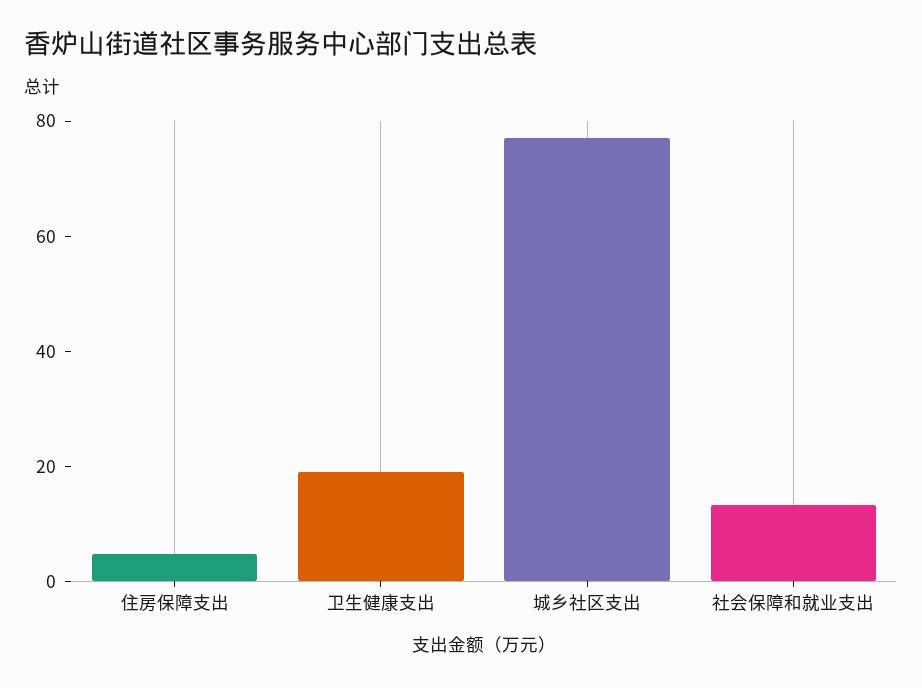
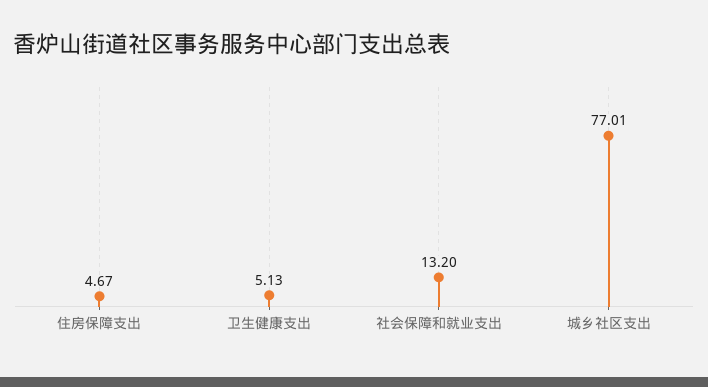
  {
    "住房保障支出": 4.67,
-   "卫生健康支出": 20,
+   "卫生健康支出": 5.13,
    "城乡社区支出": 77.01,
    "社会保障和就业支出": 13.2
  }

